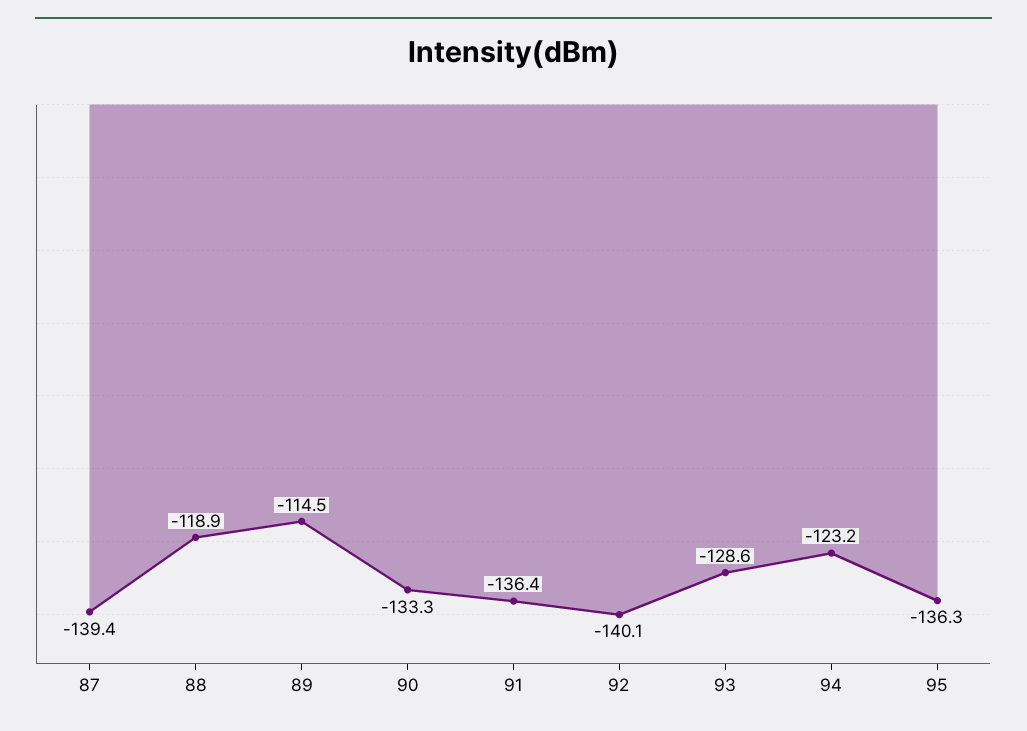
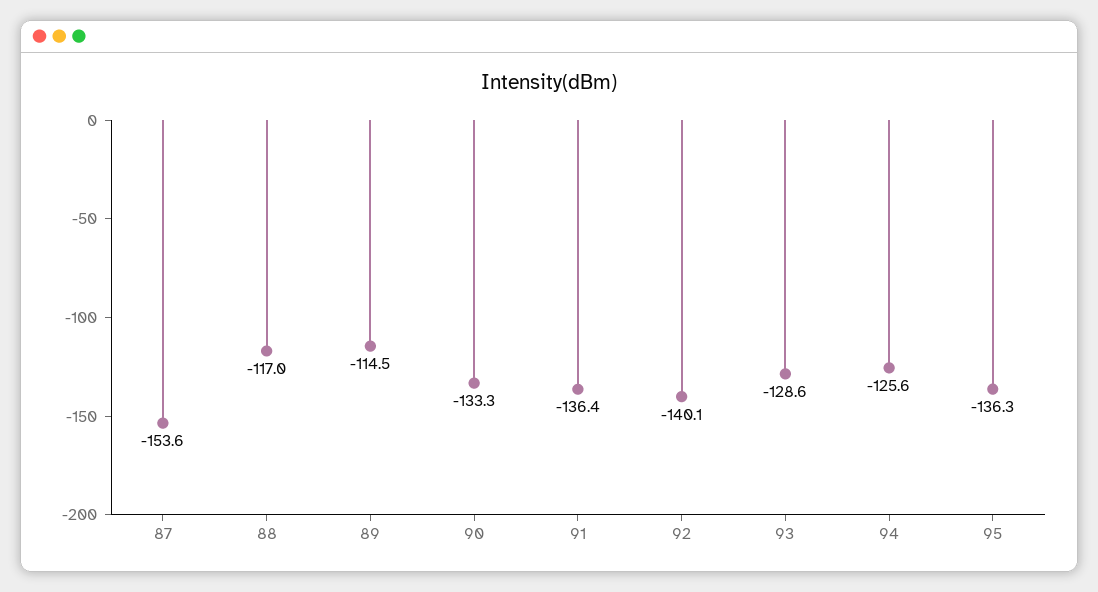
  {
-   "87": -139.4,
+   "87": -153.6,
-   "88": -118.9,
+   "88": -117,
    "89": -114.5,
    "90": -133.3,
    "91": -136.4,
    "92": -140.1,
    "93": -128.6,
-   "94": -123.2,
+   "94": -125.6,
    "95": -136.3
  }

